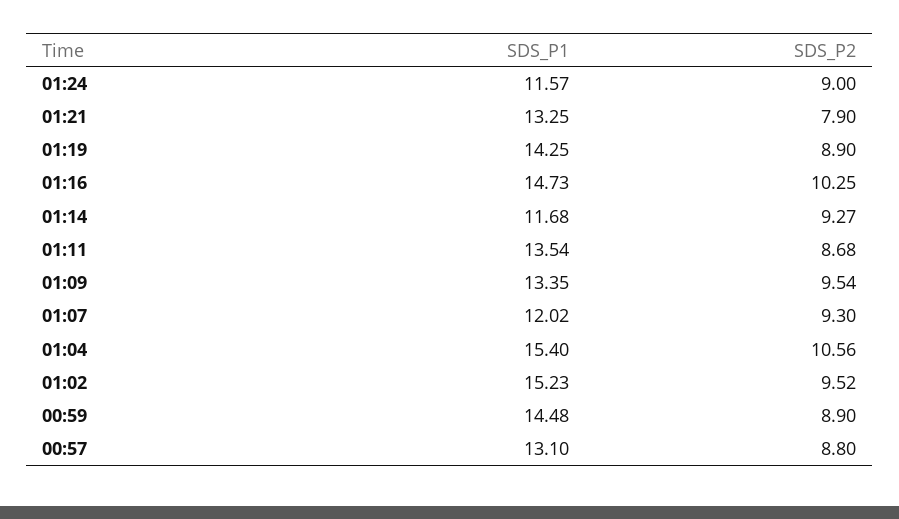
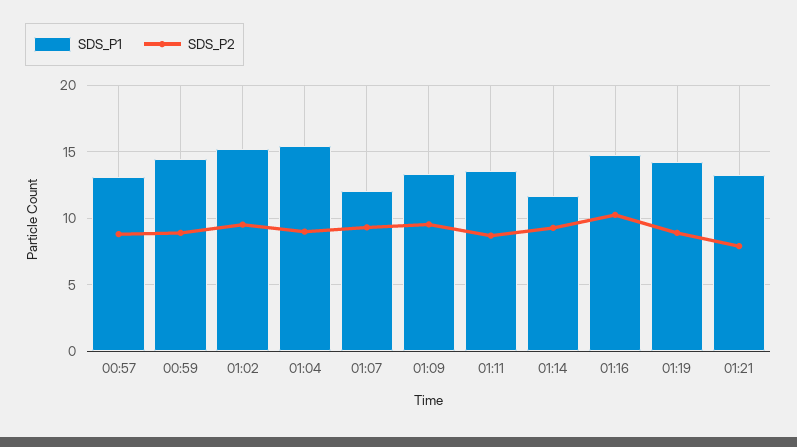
  {
    "SDS_P1": {
-     "01:24": 11.57,
      "01:21": 13.25,
      "01:19": 14.25,
      "01:16": 14.73,
      "01:14": 11.68,
      "01:11": 13.54,
      "01:09": 13.35,
      "01:07": 12.02,
      "01:04": 15.4,
      "01:02": 15.23,
      "00:59": 14.48,
      "00:57": 13.1
    },
    "SDS_P2": {
-     "01:24": 9,
      "01:21": 7.9,
      "01:19": 8.9,
      "01:16": 10.25,
      "01:14": 9.27,
      "01:11": 8.68,
      "01:09": 9.54,
      "01:07": 9.3,
-     "01:04": 10.56,
+     "01:04": 9,
      "01:02": 9.52,
      "00:59": 8.9,
      "00:57": 8.8
    }
  }

